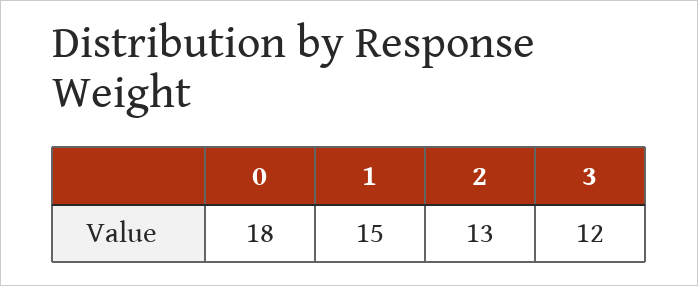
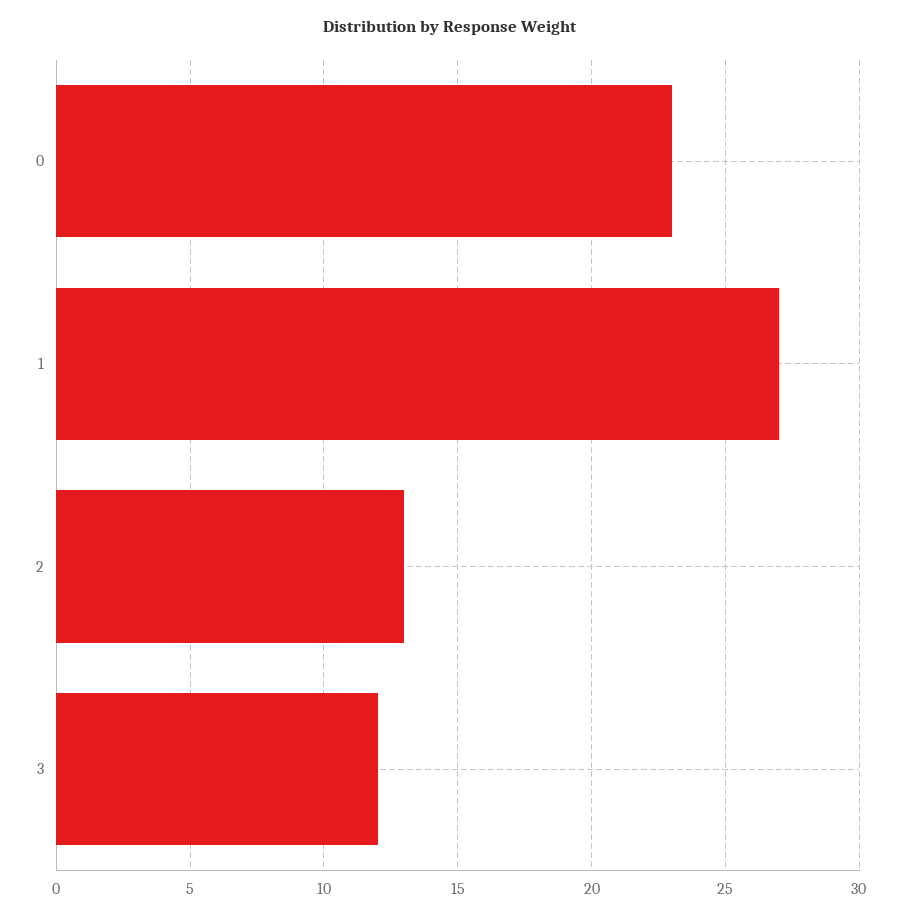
  {
-   "0": 18,
+   "0": 23,
-   "1": 15,
+   "1": 27,
    "2": 13,
    "3": 12
  }

